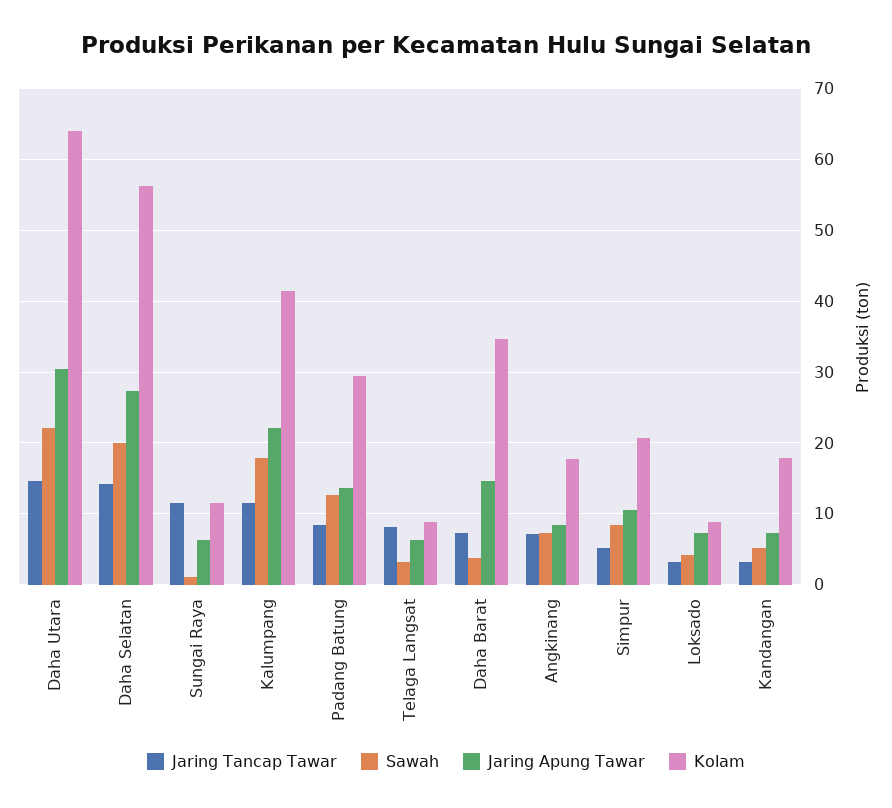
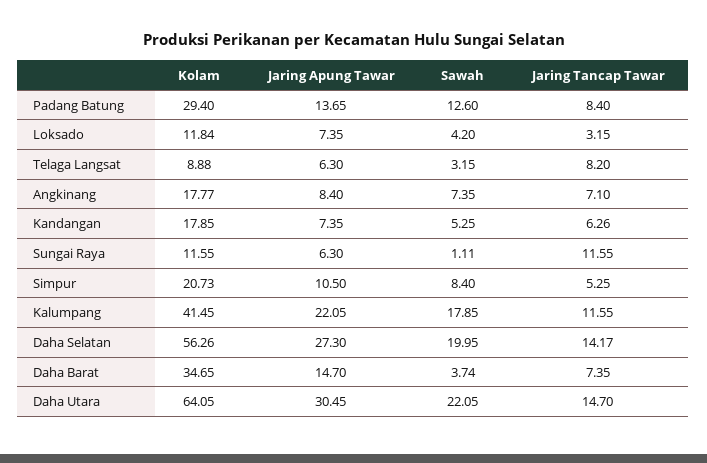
  {
    "Jaring Tancap Tawar": {
      "Daha Utara": 14.7,
      "Daha Selatan": 14.17,
      "Sungai Raya": 11.55,
      "Kalumpang": 11.55,
      "Padang Batung": 8.4,
      "Telaga Langsat": 8.2,
      "Daha Barat": 7.35,
      "Angkinang": 7.1,
      "Simpur": 5.25,
      "Loksado": 3.15,
-     "Kandangan": 3
+     "Kandangan": 6.26
    },
    "Sawah": {
      "Daha Utara": 22.05,
      "Daha Selatan": 19.95,
      "Sungai Raya": 1.11,
      "Kalumpang": 17.85,
      "Padang Batung": 12.6,
      "Telaga Langsat": 3.15,
      "Daha Barat": 3.74,
      "Angkinang": 7.35,
      "Simpur": 8.4,
      "Loksado": 4.2,
      "Kandangan": 5.25
    },
    "Jaring Apung Tawar": {
      "Daha Utara": 30.45,
      "Daha Selatan": 27.3,
      "Sungai Raya": 6.3,
      "Kalumpang": 22.05,
      "Padang Batung": 13.65,
      "Telaga Langsat": 6.3,
      "Daha Barat": 14.7,
      "Angkinang": 8.4,
      "Simpur": 10.5,
      "Loksado": 7.35,
      "Kandangan": 7.35
    },
    "Kolam": {
      "Daha Utara": 64.05,
      "Daha Selatan": 56.26,
      "Sungai Raya": 11.55,
      "Kalumpang": 41.45,
      "Padang Batung": 29.4,
      "Telaga Langsat": 8.88,
      "Daha Barat": 34.65,
      "Angkinang": 17.77,
      "Simpur": 20.73,
-     "Loksado": 9,
+     "Loksado": 11.84,
      "Kandangan": 17.85
    }
  }

